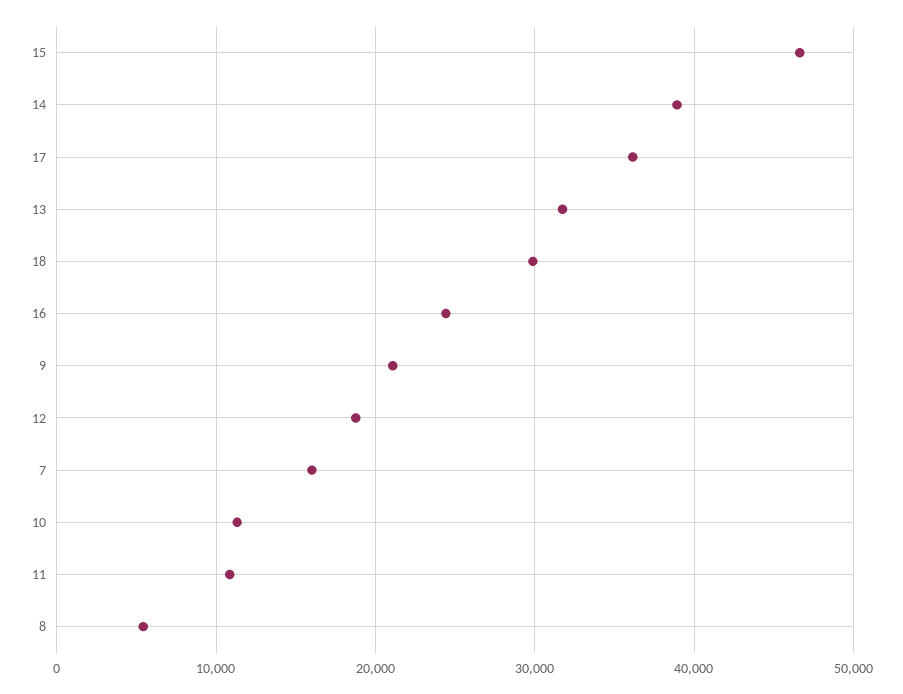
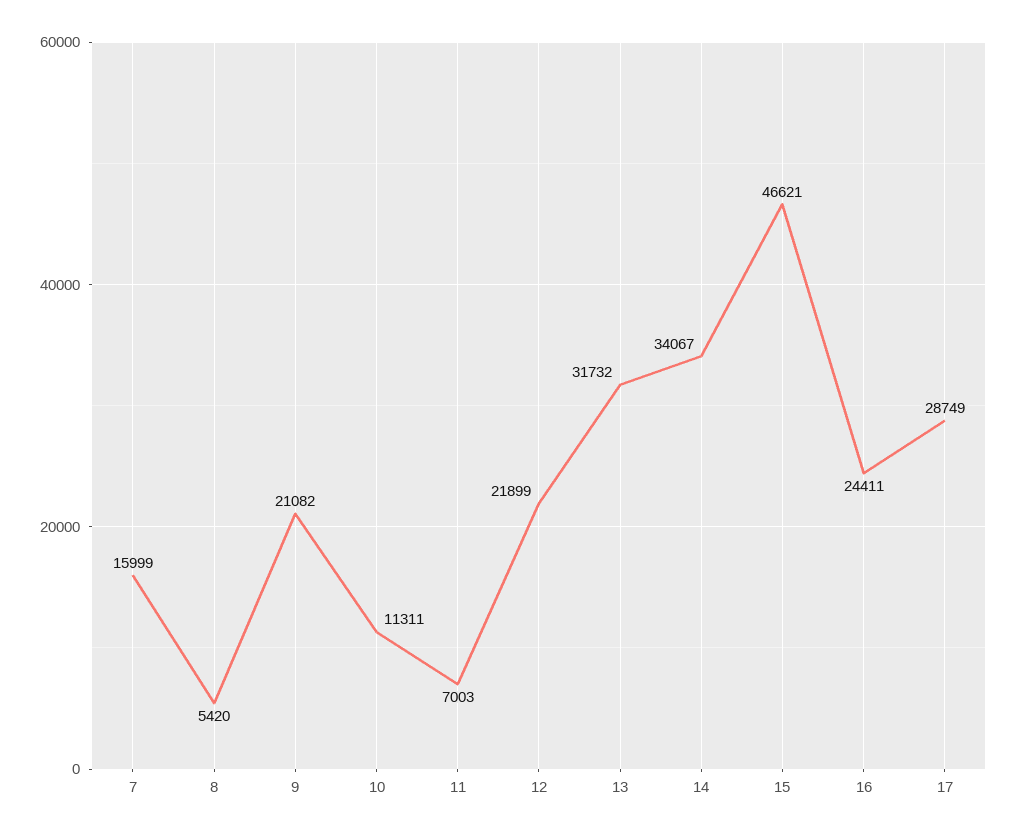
  {
    "15": 46621,
-   "14": 39000,
+   "14": 34067,
-   "17": 36000,
+   "17": 28749,
    "13": 31732,
-   "18": 30000,
    "16": 24411,
    "9": 21082,
-   "12": 19000,
+   "12": 21899,
    "7": 15999,
    "10": 11311,
-   "11": 11000,
+   "11": 7003,
    "8": 5420
  }

